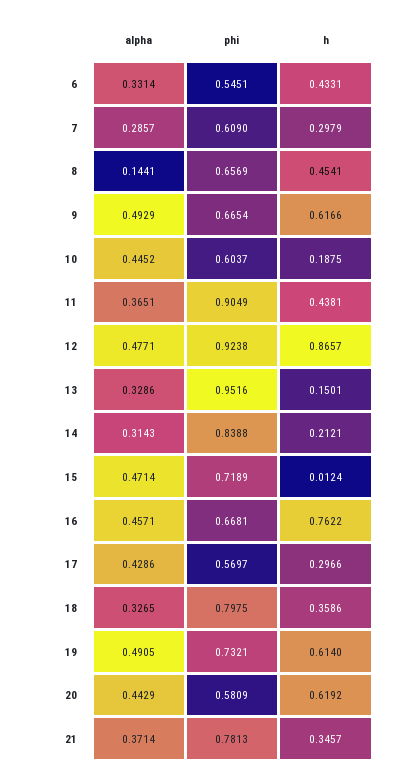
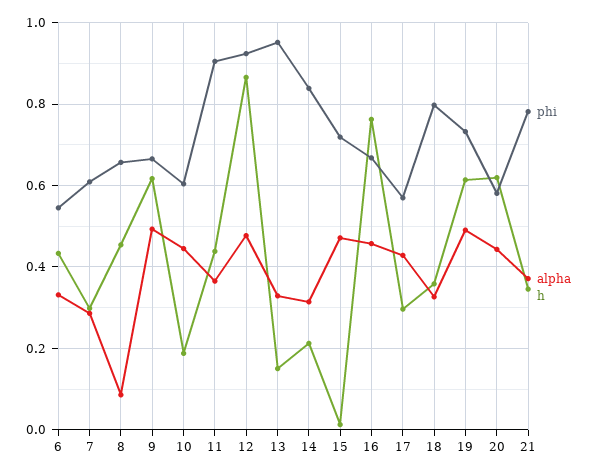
  {
    "alpha": {
      "6": 0.3314,
      "7": 0.2857,
-     "8": 0.1441,
+     "8": 0.08,
      "9": 0.4929,
      "10": 0.4452,
      "11": 0.3651,
      "12": 0.4771,
      "13": 0.3286,
      "14": 0.3143,
      "15": 0.4714,
      "16": 0.4571,
      "17": 0.4286,
      "18": 0.3265,
      "19": 0.4905,
      "20": 0.4429,
      "21": 0.3714
    },
    "phi": {
      "6": 0.5451,
      "7": 0.609,
      "8": 0.6569,
      "9": 0.6654,
      "10": 0.6037,
      "11": 0.9049,
      "12": 0.9238,
      "13": 0.9516,
      "14": 0.8388,
      "15": 0.7189,
      "16": 0.6681,
      "17": 0.5697,
      "18": 0.7975,
      "19": 0.7321,
      "20": 0.5809,
      "21": 0.7813
    },
    "h": {
      "6": 0.4331,
      "7": 0.2979,
      "8": 0.4541,
      "9": 0.6166,
      "10": 0.1875,
      "11": 0.4381,
      "12": 0.8657,
      "13": 0.1501,
      "14": 0.2121,
      "15": 0.0124,
      "16": 0.7622,
      "17": 0.2966,
      "18": 0.3586,
      "19": 0.614,
      "20": 0.6192,
      "21": 0.3457
    }
  }

